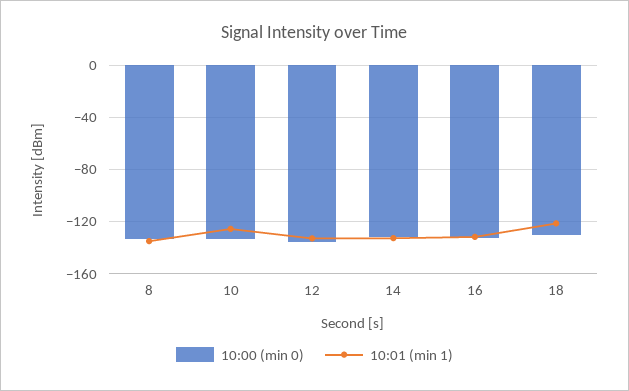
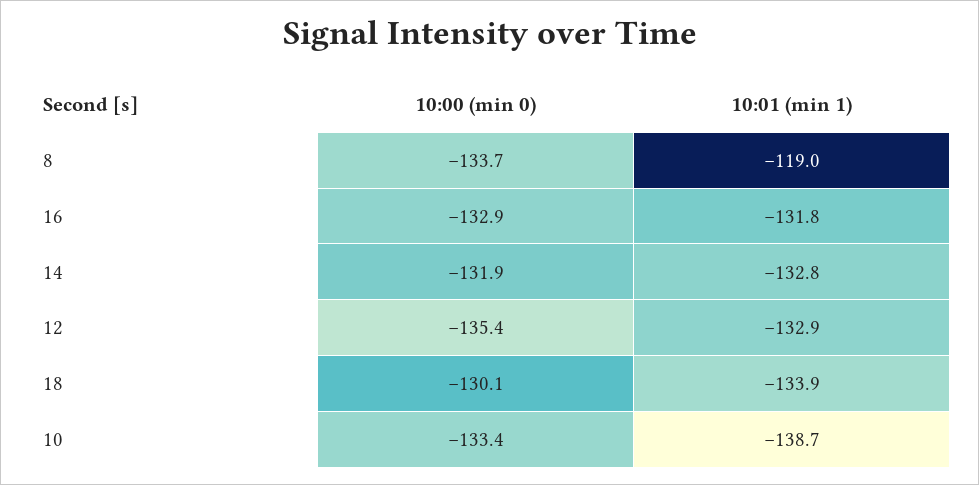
  {
    "10:00 (min 0)": {
      "8": -133.7,
      "10": -133.4,
      "12": -135.4,
      "14": -131.9,
      "16": -132.9,
      "18": -130.1
    },
    "10:01 (min 1)": {
-     "8": -135,
+     "8": -119,
-     "10": -125,
+     "10": -138.7,
      "12": -132.9,
      "14": -132.8,
      "16": -131.8,
-     "18": -120
+     "18": -133.9
    }
  }

